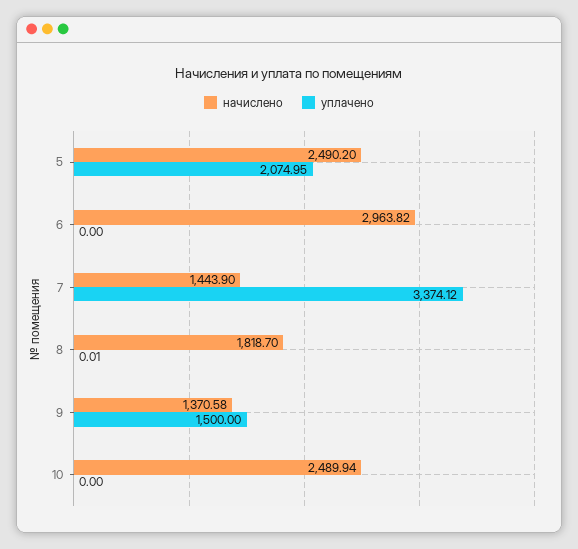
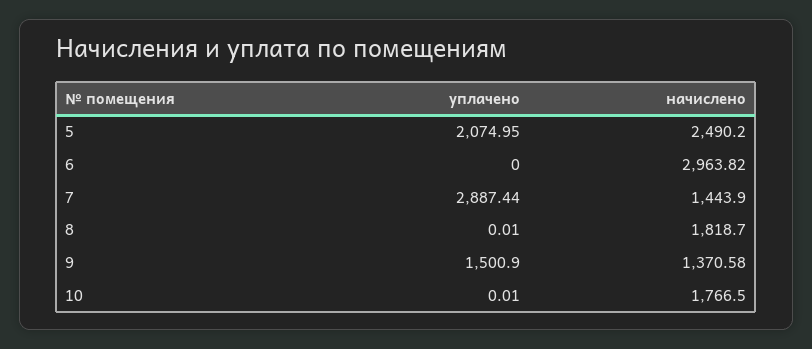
  {
    "начислено": {
      "5": 2490.2,
      "6": 2963.82,
      "7": 1443.9,
      "8": 1818.7,
      "9": 1370.58,
-     "10": 2489.94
+     "10": 1766.5
    },
    "уплачено": {
      "5": 2074.95,
      "6": 0,
-     "7": 3374.12,
+     "7": 2887.44,
      "8": 0.01,
-     "9": 1500,
+     "9": 1500.9,
-     "10": 0
+     "10": 0.01
    }
  }

